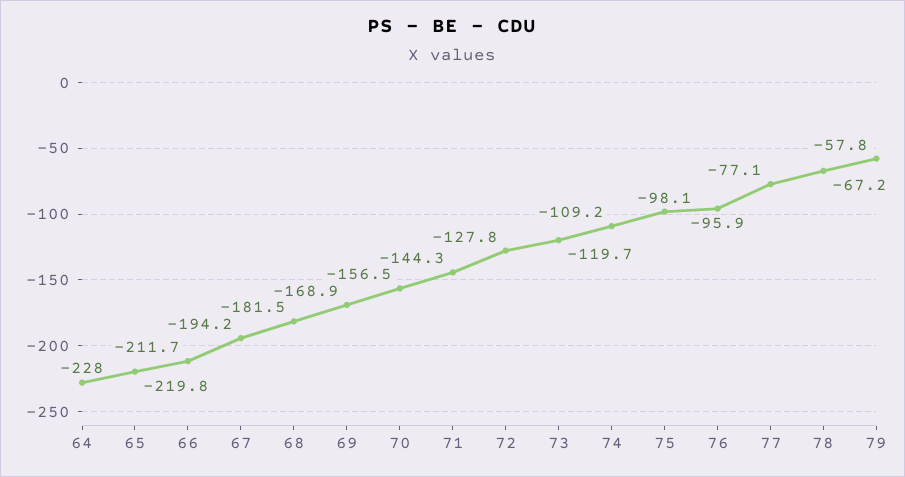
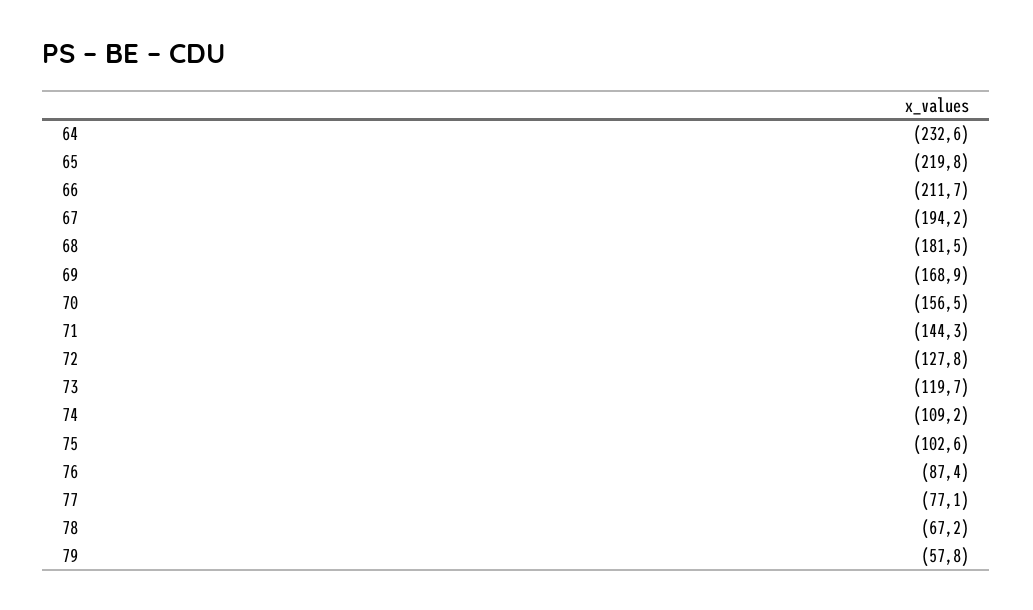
  {
-   "64": -228,
+   "64": -232.6,
    "65": -219.8,
    "66": -211.7,
    "67": -194.2,
    "68": -181.5,
    "69": -168.9,
    "70": -156.5,
    "71": -144.3,
    "72": -127.8,
    "73": -119.7,
    "74": -109.2,
-   "75": -98.1,
+   "75": -102.6,
-   "76": -95.9,
+   "76": -87.4,
    "77": -77.1,
    "78": -67.2,
    "79": -57.8
  }

